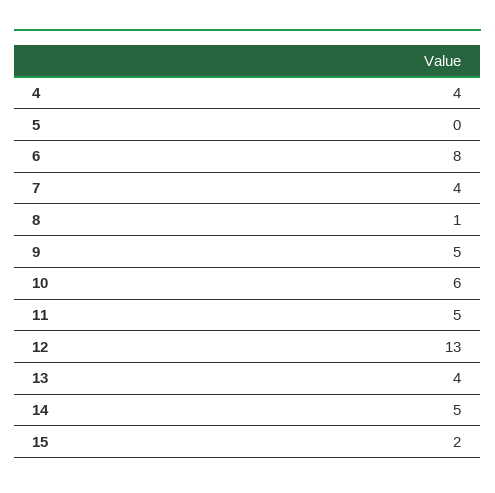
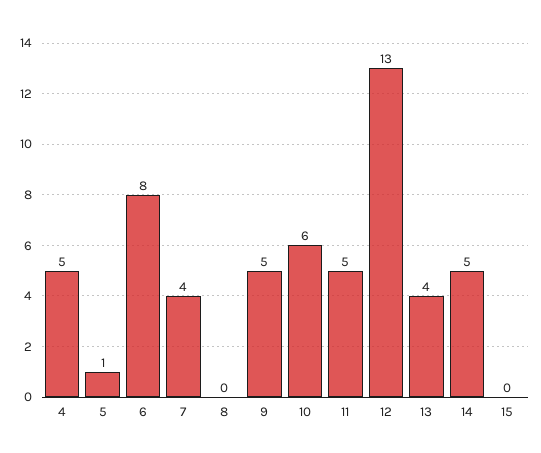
  {
-   "4": 4,
+   "4": 5,
-   "5": 0,
+   "5": 1,
    "6": 8,
    "7": 4,
-   "8": 1,
+   "8": 0,
    "9": 5,
    "10": 6,
    "11": 5,
    "12": 13,
    "13": 4,
    "14": 5,
-   "15": 2
+   "15": 0
  }

